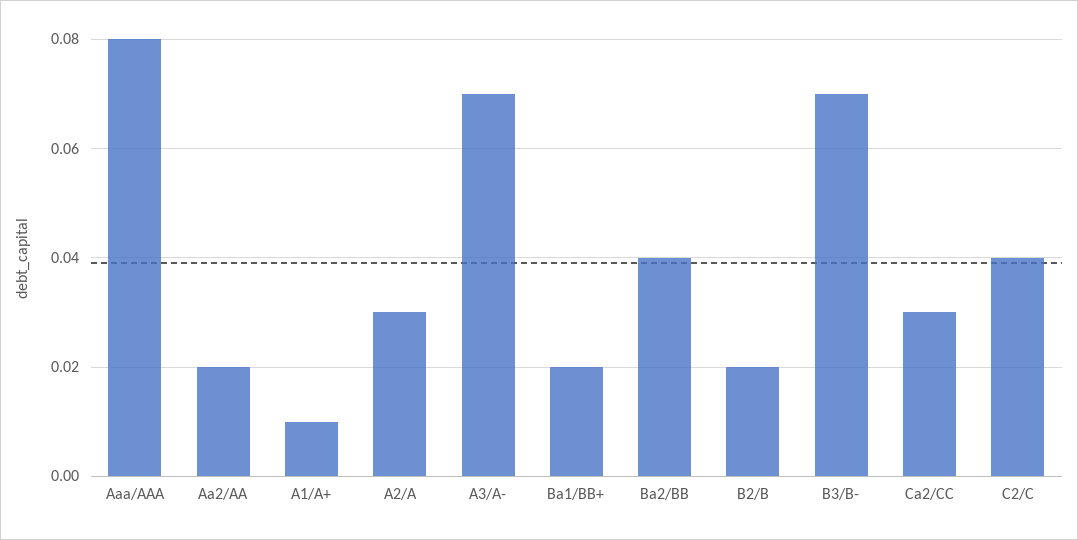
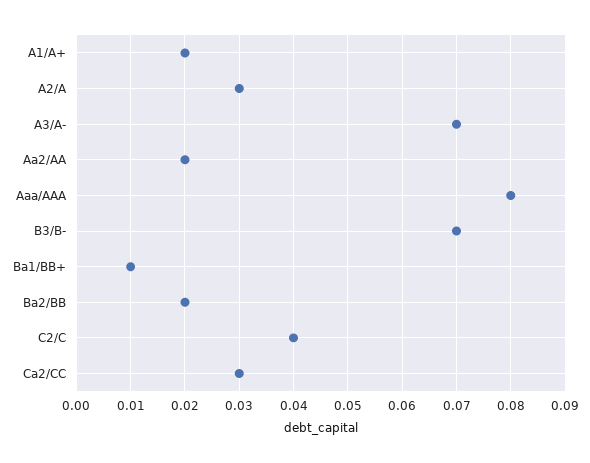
  {
    "Aaa/AAA": 0.08,
    "Aa2/AA": 0.02,
-   "A1/A+": 0.01,
+   "A1/A+": 0.02,
    "A2/A": 0.03,
    "A3/A-": 0.07,
-   "Ba1/BB+": 0.02,
+   "Ba1/BB+": 0.01,
-   "Ba2/BB": 0.04,
+   "Ba2/BB": 0.02,
-   "B2/B": 0.02,
    "B3/B-": 0.07,
    "Ca2/CC": 0.03,
    "C2/C": 0.04
  }

